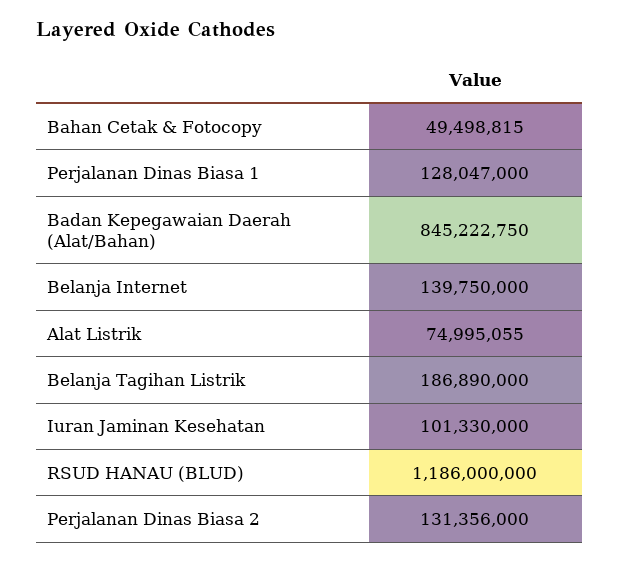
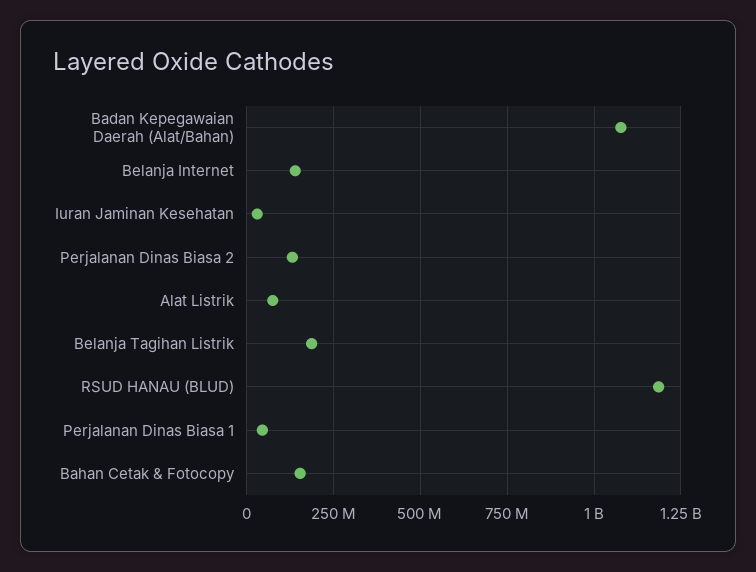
  {
-   "Bahan Cetak & Fotocopy": 49498815,
+   "Bahan Cetak & Fotocopy": 150000000,
-   "Perjalanan Dinas Biasa 1": 128047000,
+   "Perjalanan Dinas Biasa 1": 50000000,
-   "Badan Kepegawaian Daerah (Alat/Bahan)": 845222750,
+   "Badan Kepegawaian Daerah (Alat/Bahan)": 1075000000,
    "Belanja Internet": 139750000,
    "Alat Listrik": 74995055,
    "Belanja Tagihan Listrik": 186890000,
-   "Iuran Jaminan Kesehatan": 101330000,
+   "Iuran Jaminan Kesehatan": 25000000,
    "RSUD HANAU (BLUD)": 1186000000,
    "Perjalanan Dinas Biasa 2": 131356000
  }

